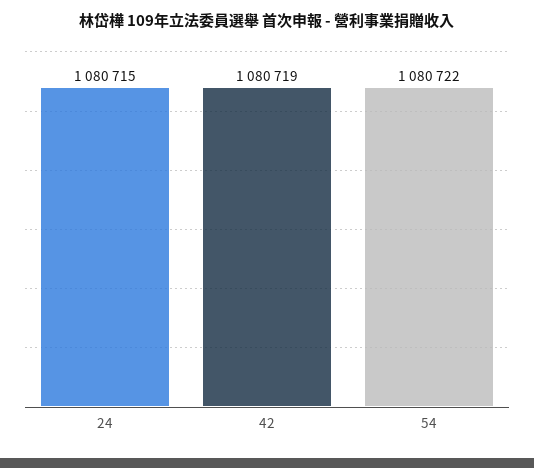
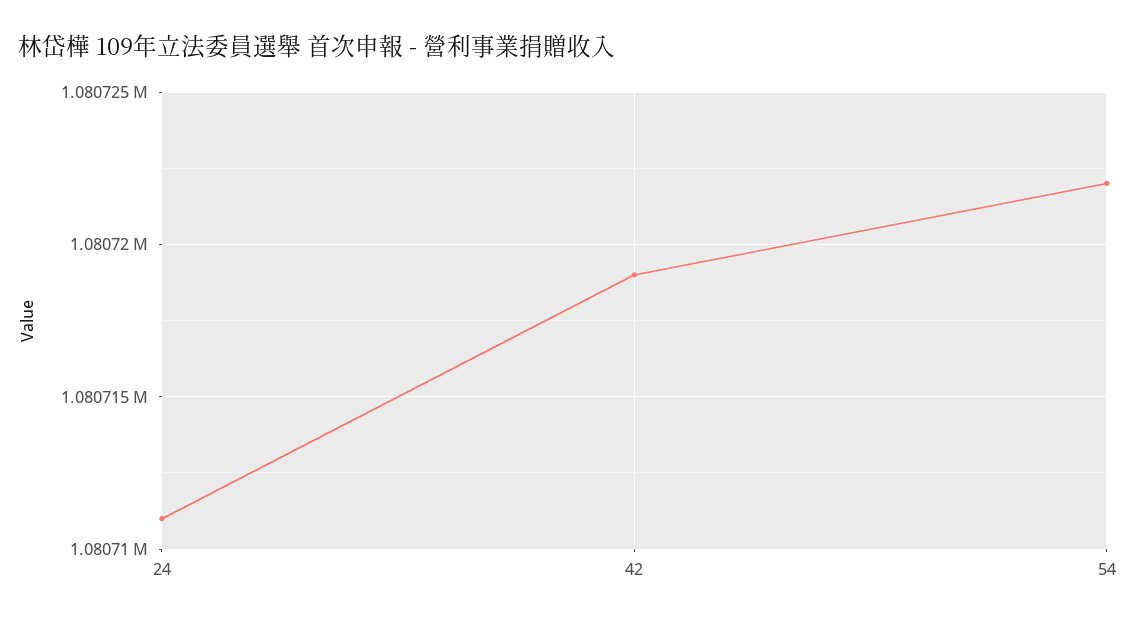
  {
-   "24": 1080715,
+   "24": 1080711,
    "42": 1080719,
    "54": 1080722
  }

